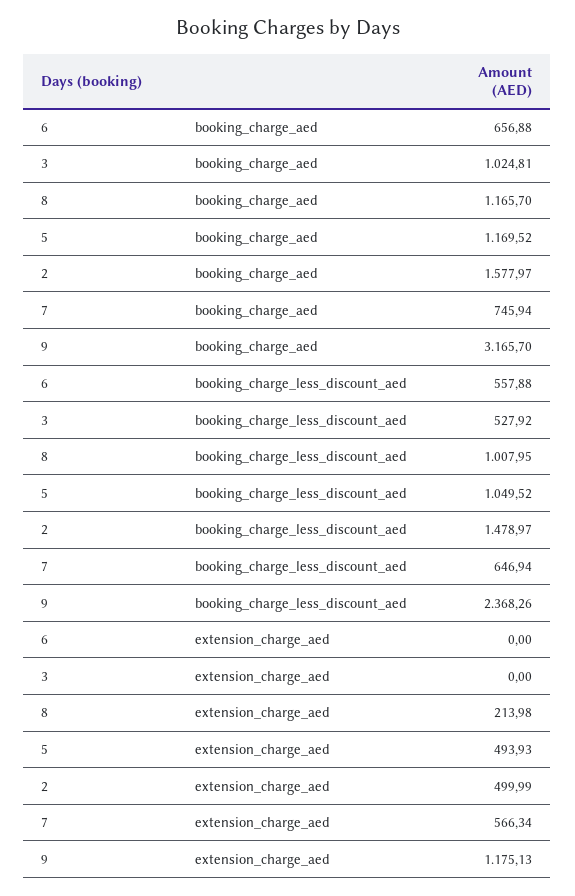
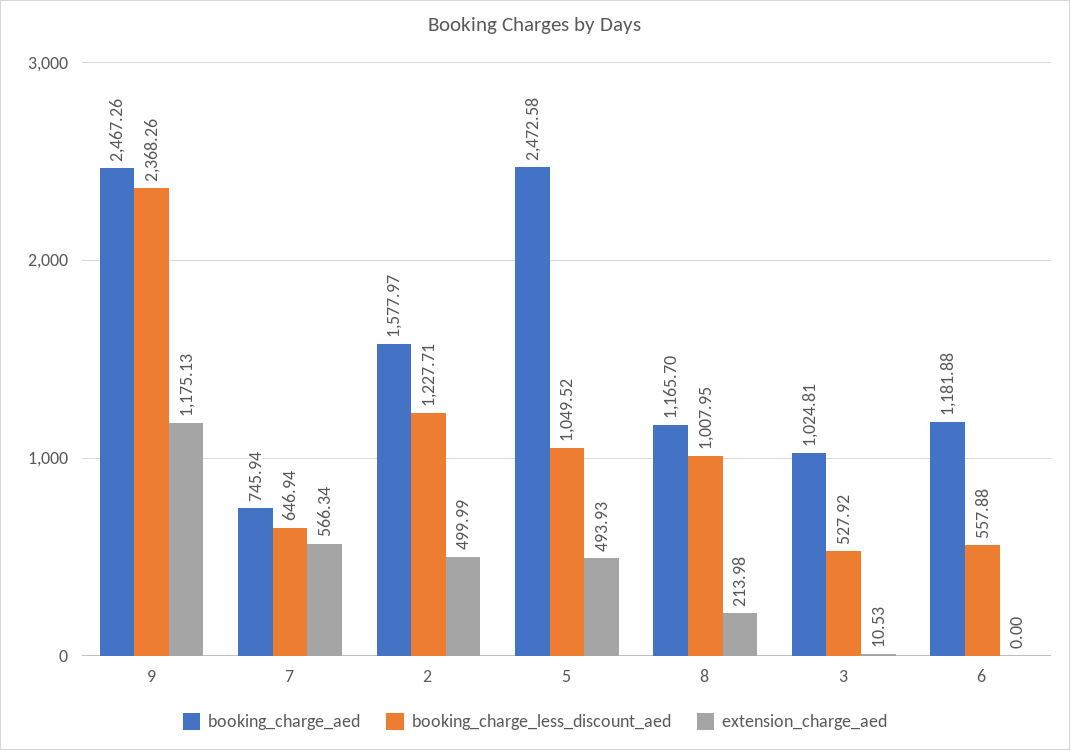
  {
    "booking_charge_aed": {
-     "6": 656.88,
+     "6": 1181.88,
      "3": 1024.81,
      "8": 1165.7,
-     "5": 1169.52,
+     "5": 2472.58,
      "2": 1577.97,
      "7": 745.94,
-     "9": 3165.7
+     "9": 2467.26
    },
    "booking_charge_less_discount_aed": {
      "6": 557.88,
      "3": 527.92,
      "8": 1007.95,
      "5": 1049.52,
-     "2": 1478.97,
+     "2": 1227.71,
      "7": 646.94,
      "9": 2368.26
    },
    "extension_charge_aed": {
      "6": 0,
-     "3": 0,
+     "3": 10.53,
      "8": 213.98,
      "5": 493.93,
      "2": 499.99,
      "7": 566.34,
      "9": 1175.13
    }
  }

